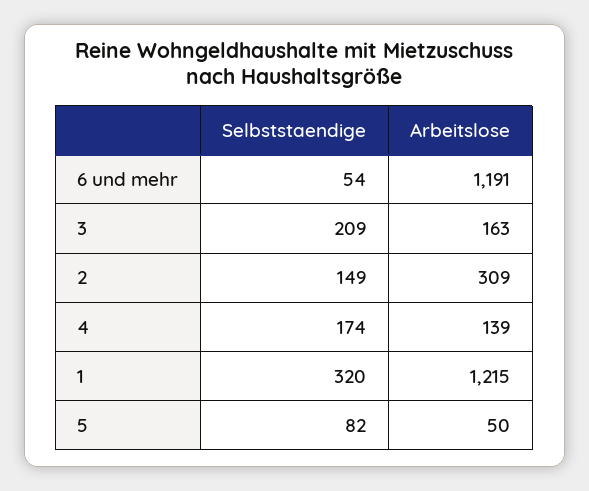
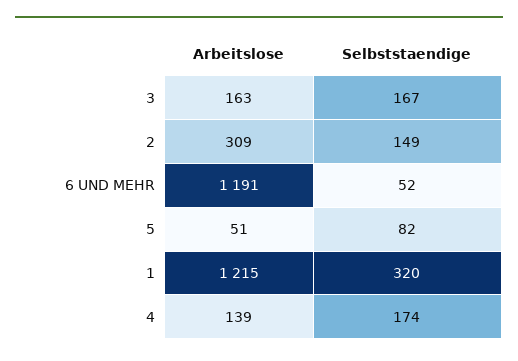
  {
    "Selbststaendige": {
-     "6 und mehr": 54,
+     "6 und mehr": 52,
-     "3": 209,
+     "3": 167,
      "2": 149,
      "4": 174,
      "1": 320,
      "5": 82
    },
    "Arbeitslose": {
      "6 und mehr": 1191,
      "3": 163,
      "2": 309,
      "4": 139,
      "1": 1215,
-     "5": 50
+     "5": 51
    }
  }

